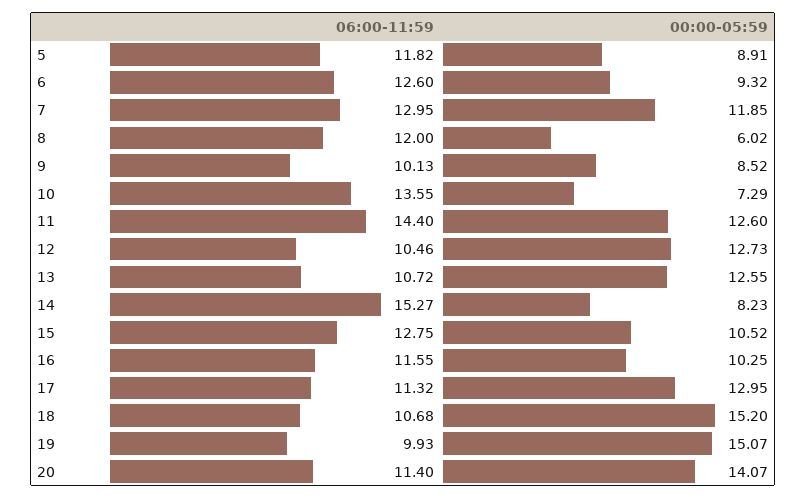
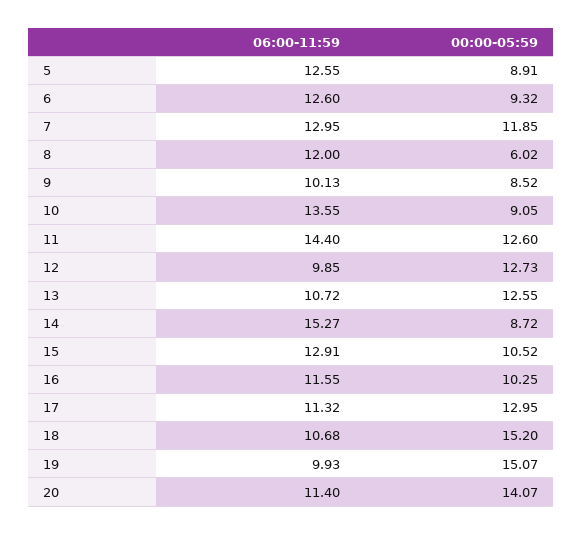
  {
    "06:00-11:59": {
-     "5": 11.82,
+     "5": 12.55,
      "6": 12.6,
      "7": 12.95,
      "8": 12,
      "9": 10.13,
      "10": 13.55,
      "11": 14.4,
-     "12": 10.46,
+     "12": 9.85,
      "13": 10.72,
      "14": 15.27,
-     "15": 12.75,
+     "15": 12.91,
      "16": 11.55,
      "17": 11.32,
      "18": 10.68,
      "19": 9.93,
      "20": 11.4
    },
    "00:00-05:59": {
      "5": 8.91,
      "6": 9.32,
      "7": 11.85,
      "8": 6.02,
      "9": 8.52,
-     "10": 7.29,
+     "10": 9.05,
      "11": 12.6,
      "12": 12.73,
      "13": 12.55,
-     "14": 8.23,
+     "14": 8.72,
      "15": 10.52,
      "16": 10.25,
      "17": 12.95,
      "18": 15.2,
      "19": 15.07,
      "20": 14.07
    }
  }

